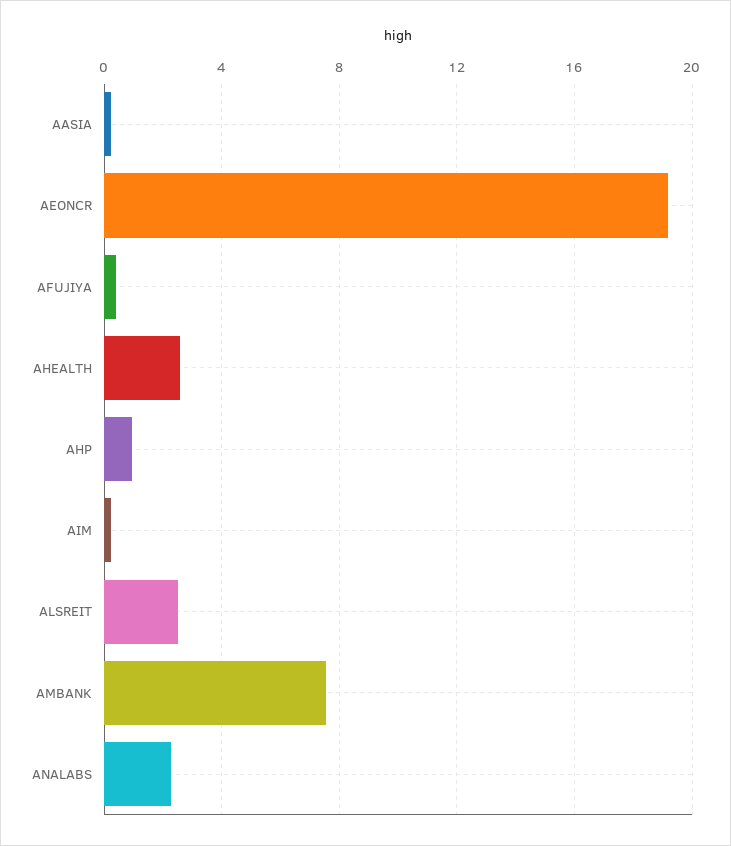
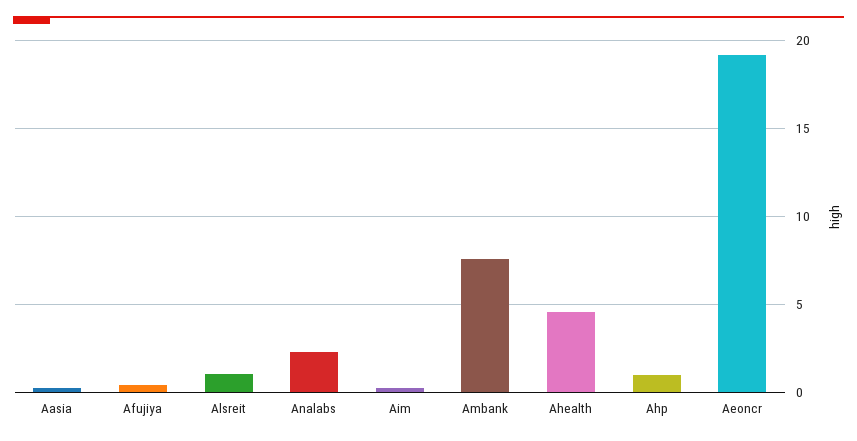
  {
    "AASIA": 0,
    "AEONCR": 19,
    "AFUJIYA": 0.5,
-   "AHEALTH": 2.5,
+   "AHEALTH": 4.5,
    "AHP": 1,
    "AIM": 0.5,
-   "ALSREIT": 2.5,
+   "ALSREIT": 1,
    "AMBANK": 7.5,
    "ANALABS": 2.5
  }

